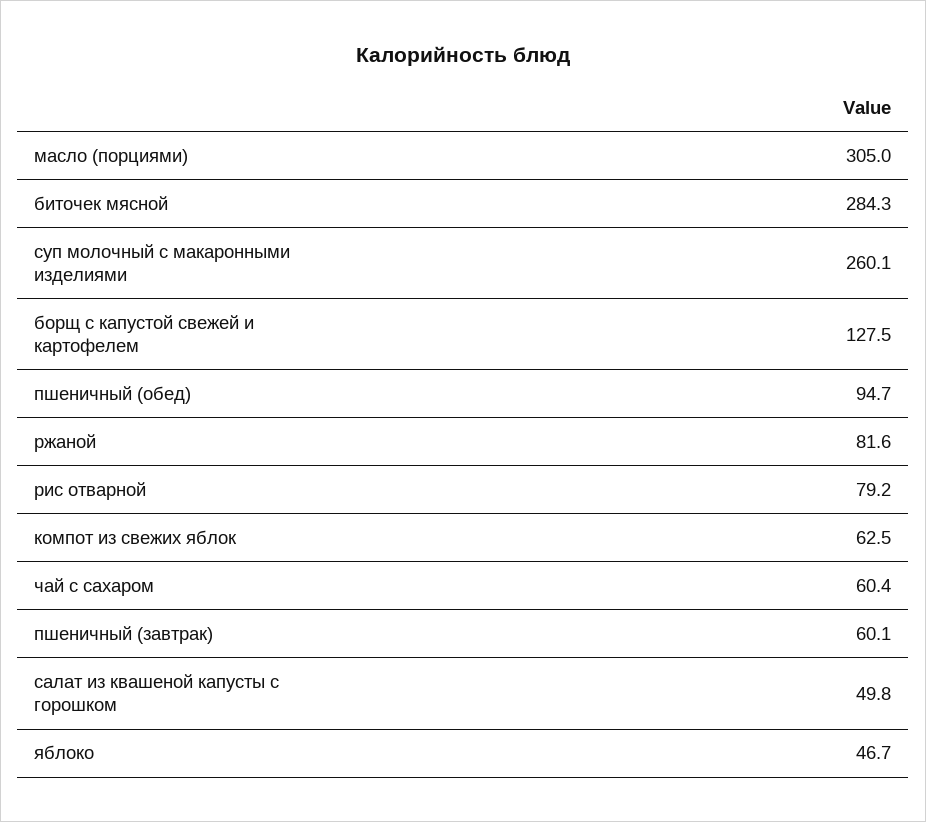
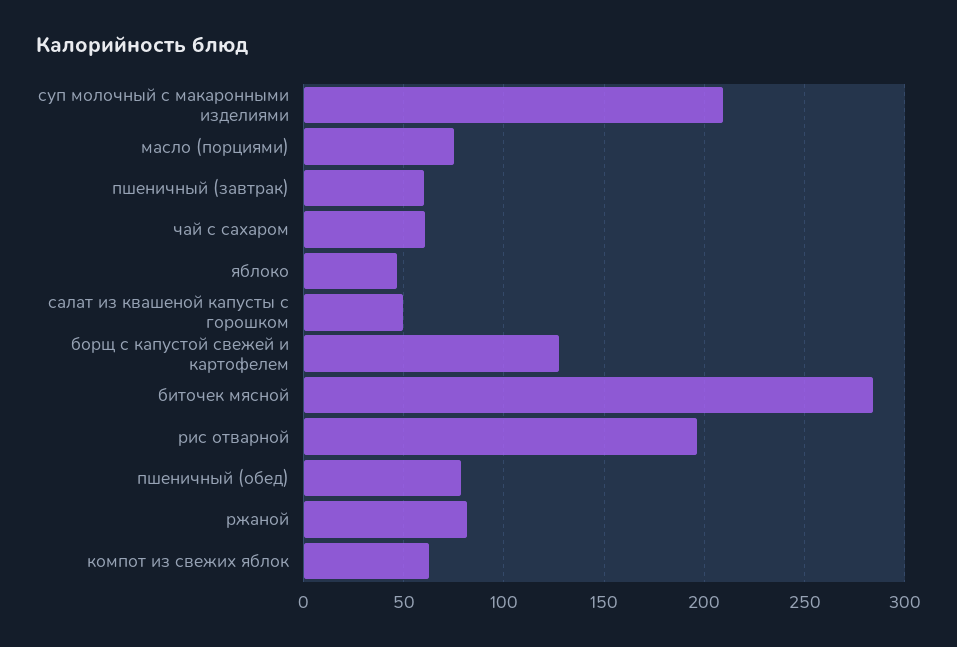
  {
-   "масло (порциями)": 305,
+   "масло (порциями)": 75,
    "биточек мясной": 284.3,
-   "суп молочный с макаронными изделиями": 260.1,
+   "суп молочный с макаронными изделиями": 210,
    "борщ с капустой свежей и картофелем": 127.5,
-   "пшеничный (обед)": 94.7,
+   "пшеничный (обед)": 80,
    "ржаной": 81.6,
-   "рис отварной": 79.2,
+   "рис отварной": 195,
    "компот из свежих яблок": 62.5,
    "чай с сахаром": 60.4,
    "пшеничный (завтрак)": 60.1,
    "салат из квашеной капусты с горошком": 49.8,
    "яблоко": 46.7
  }

